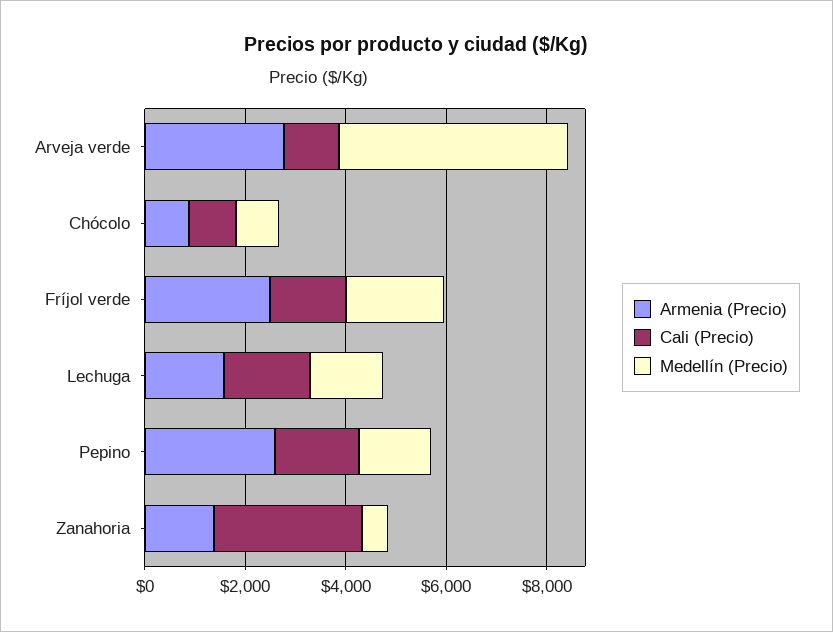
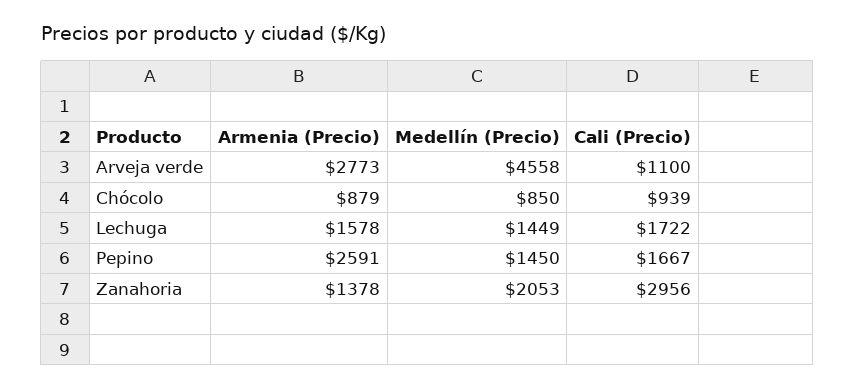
  {
    "Armenia (Precio)": {
      "Arveja verde": 2773,
      "Chócolo": 879,
-     "Fríjol verde": 2500,
      "Lechuga": 1578,
      "Pepino": 2591,
      "Zanahoria": 1378
    },
    "Cali (Precio)": {
      "Arveja verde": 1100,
      "Chócolo": 939,
-     "Fríjol verde": 1500,
      "Lechuga": 1722,
      "Pepino": 1667,
      "Zanahoria": 2956
    },
    "Medellín (Precio)": {
      "Arveja verde": 4558,
      "Chócolo": 850,
-     "Fríjol verde": 2000,
      "Lechuga": 1449,
      "Pepino": 1450,
-     "Zanahoria": 500
+     "Zanahoria": 2053
    }
  }

